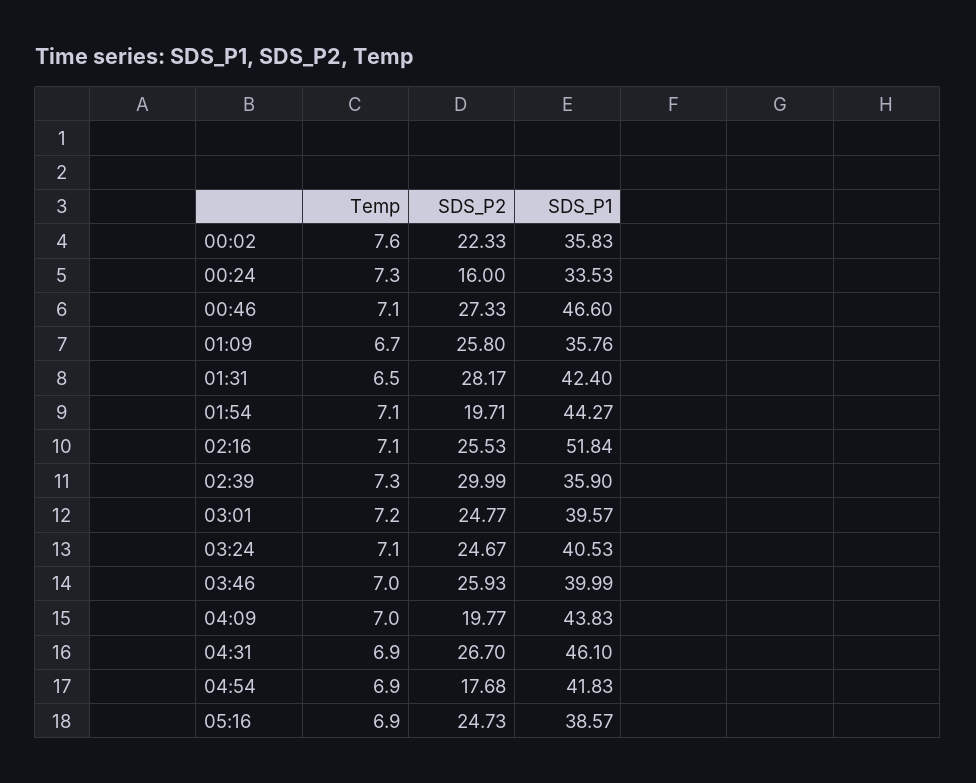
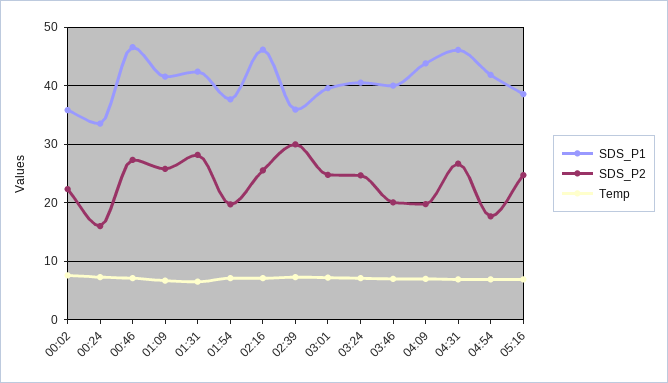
  {
    "Temp": {
      "00:02": 7.6,
      "00:24": 7.3,
      "00:46": 7.1,
      "01:09": 6.7,
      "01:31": 6.5,
      "01:54": 7.1,
      "02:16": 7.1,
      "02:39": 7.3,
      "03:01": 7.2,
      "03:24": 7.1,
      "03:46": 7,
      "04:09": 7,
      "04:31": 6.9,
      "04:54": 6.9,
      "05:16": 6.9
    },
    "SDS_P2": {
      "00:02": 22.33,
      "00:24": 16,
      "00:46": 27.33,
      "01:09": 25.8,
      "01:31": 28.17,
      "01:54": 19.71,
      "02:16": 25.53,
      "02:39": 29.99,
      "03:01": 24.77,
      "03:24": 24.67,
-     "03:46": 25.93,
+     "03:46": 20,
      "04:09": 19.77,
      "04:31": 26.7,
      "04:54": 17.68,
      "05:16": 24.73
    },
    "SDS_P1": {
      "00:02": 35.83,
      "00:24": 33.53,
      "00:46": 46.6,
-     "01:09": 35.76,
+     "01:09": 42,
      "01:31": 42.4,
-     "01:54": 44.27,
+     "01:54": 38,
-     "02:16": 51.84,
+     "02:16": 46,
      "02:39": 35.9,
      "03:01": 39.57,
      "03:24": 40.53,
      "03:46": 39.99,
      "04:09": 43.83,
      "04:31": 46.1,
      "04:54": 41.83,
      "05:16": 38.57
    }
  }

